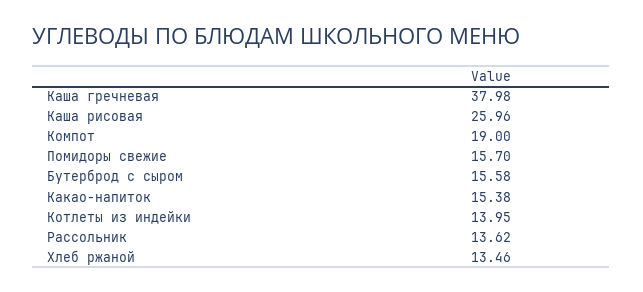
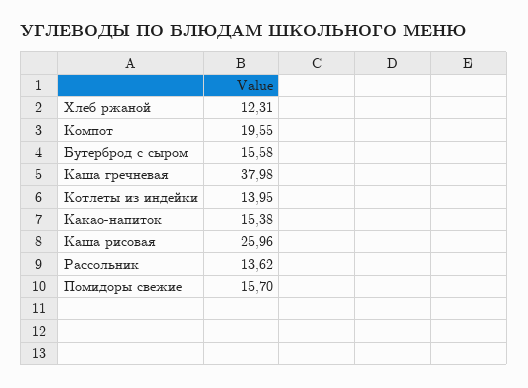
  {
    "Каша гречневая": 37.98,
    "Каша рисовая": 25.96,
-   "Компот": 19,
+   "Компот": 19.55,
    "Помидоры свежие": 15.7,
    "Бутерброд с сыром": 15.58,
    "Какао-напиток": 15.38,
    "Котлеты из индейки": 13.95,
    "Рассольник": 13.62,
-   "Хлеб ржаной": 13.46
+   "Хлеб ржаной": 12.31
  }

